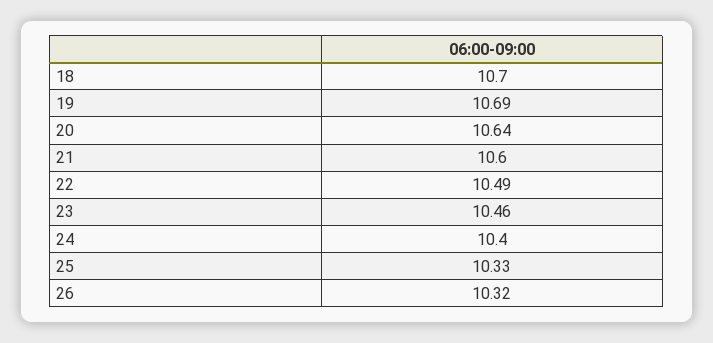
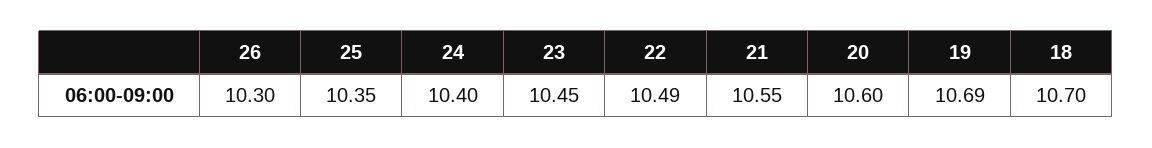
  {
    "18": 10.7,
    "19": 10.69,
-   "20": 10.64,
+   "20": 10.6,
-   "21": 10.6,
+   "21": 10.55,
    "22": 10.49,
-   "23": 10.46,
+   "23": 10.45,
    "24": 10.4,
-   "25": 10.33,
+   "25": 10.35,
-   "26": 10.32
+   "26": 10.3
  }

